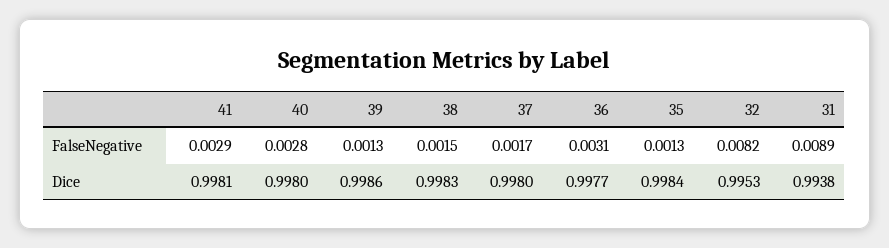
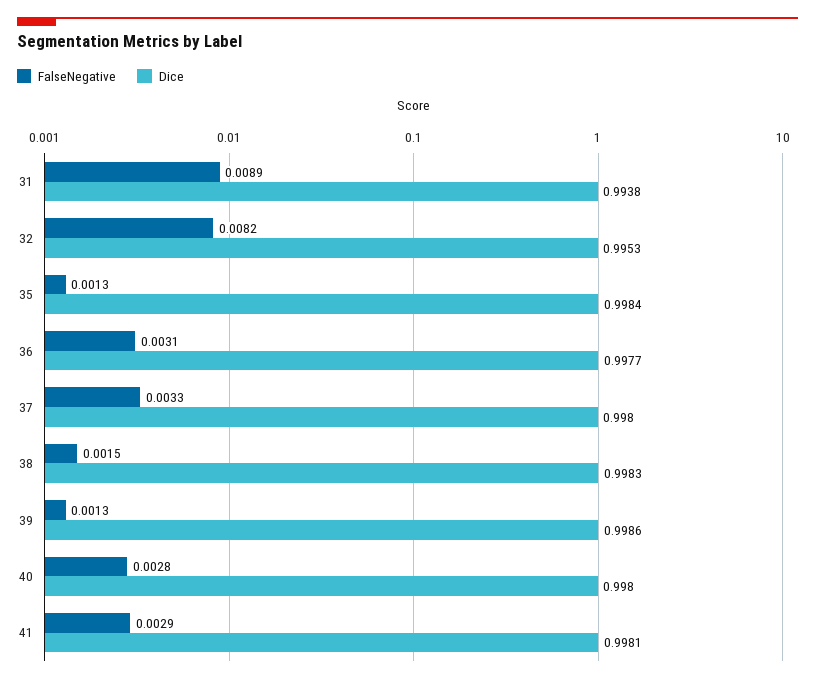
  {
    "FalseNegative": {
      "41": 0.0029,
      "40": 0.0028,
      "39": 0.0013,
      "38": 0.0015,
-     "37": 0.0017,
+     "37": 0.0033,
      "36": 0.0031,
      "35": 0.0013,
      "32": 0.0082,
      "31": 0.0089
    },
    "Dice": {
      "41": 0.9981,
      "40": 0.998,
      "39": 0.9986,
      "38": 0.9983,
      "37": 0.998,
      "36": 0.9977,
      "35": 0.9984,
      "32": 0.9953,
      "31": 0.9938
    }
  }

